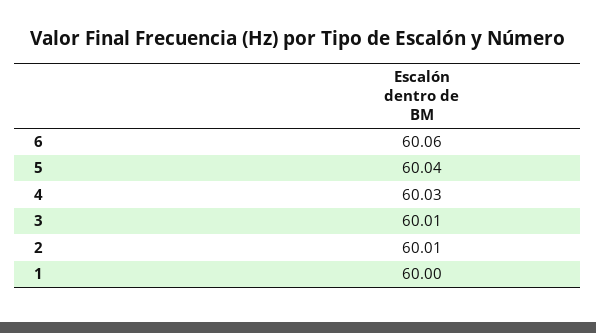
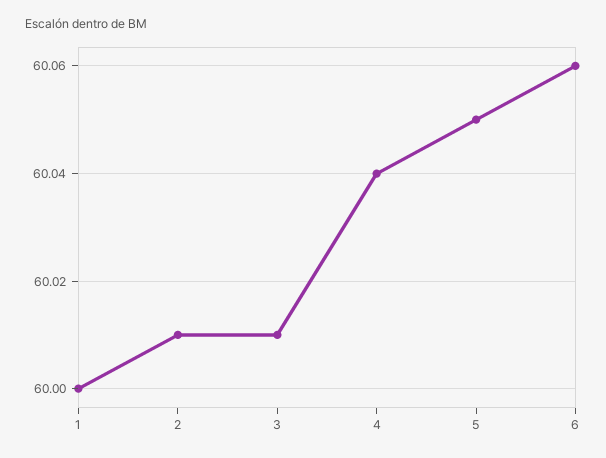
  {
    "6": 60.06,
-   "5": 60.04,
+   "5": 60.05,
-   "4": 60.03,
+   "4": 60.04,
    "3": 60.01,
    "2": 60.01,
    "1": 60
  }

